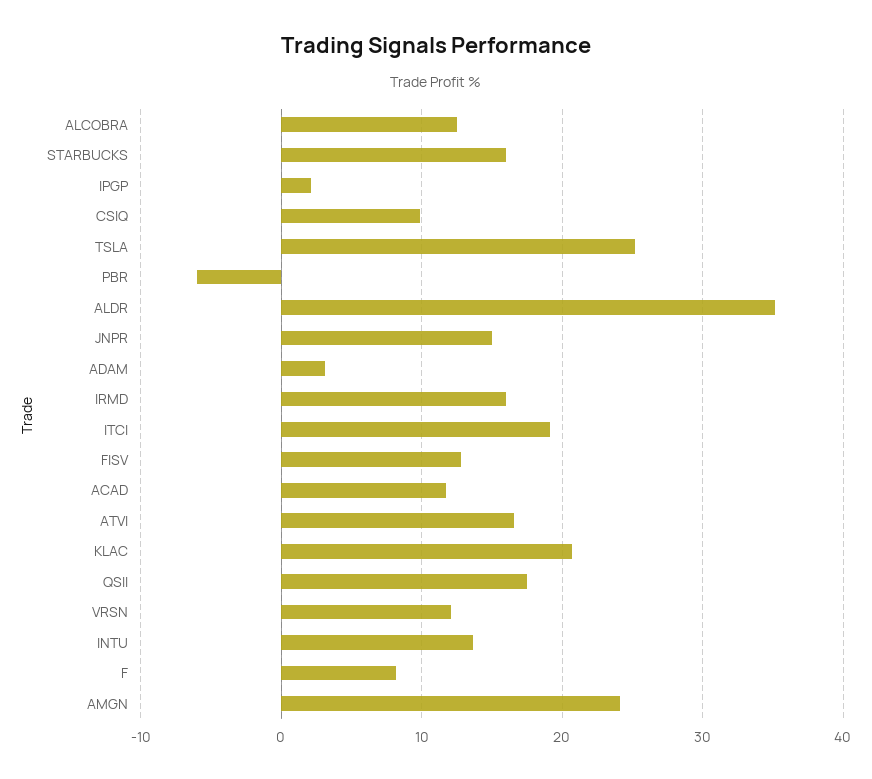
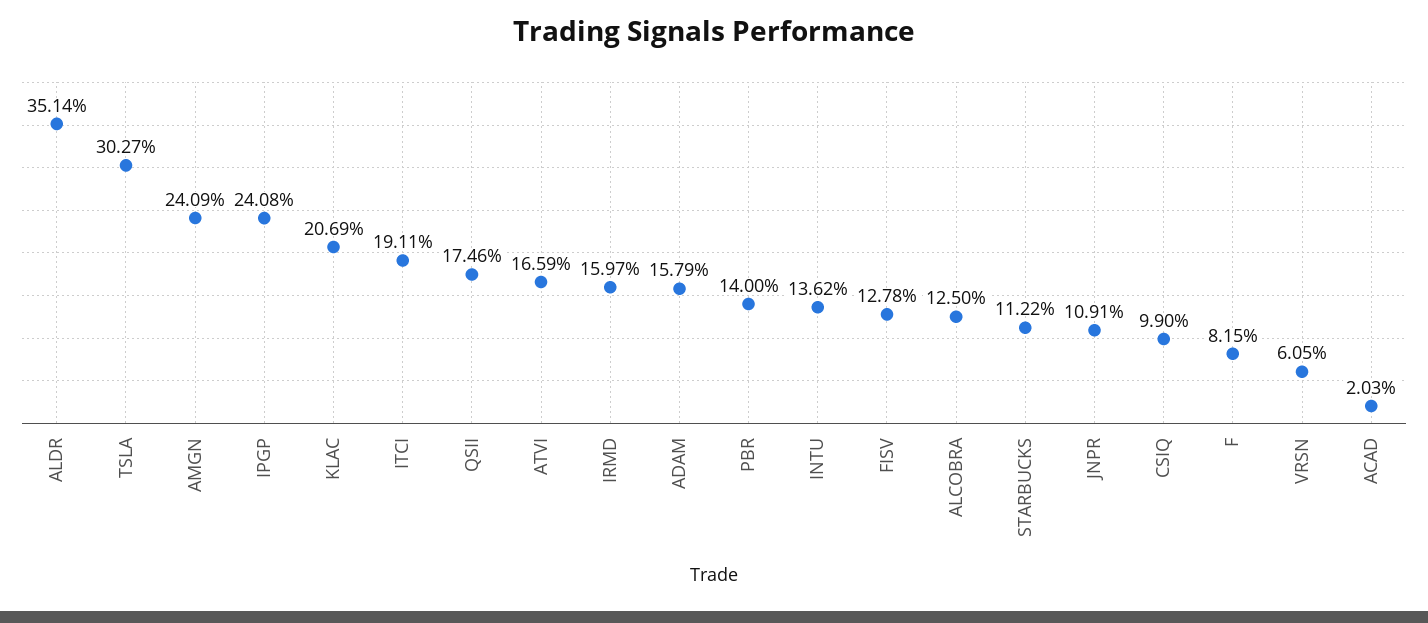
  {
    "ALCOBRA": 12.5,
-   "STARBUCKS": 16,
+   "STARBUCKS": 11.22,
-   "IPGP": 2,
+   "IPGP": 24.08,
    "CSIQ": 9.9,
-   "TSLA": 25,
+   "TSLA": 30.27,
-   "PBR": -6,
+   "PBR": 14,
    "ALDR": 35.14,
-   "JNPR": 15,
+   "JNPR": 10.91,
-   "ADAM": 3,
+   "ADAM": 15.79,
    "IRMD": 15.97,
    "ITCI": 19.11,
    "FISV": 12.78,
-   "ACAD": 12,
+   "ACAD": 2.03,
    "ATVI": 16.59,
    "KLAC": 20.69,
    "QSII": 17.46,
-   "VRSN": 12,
+   "VRSN": 6.05,
    "INTU": 13.62,
    "F": 8.15,
    "AMGN": 24.09
  }

